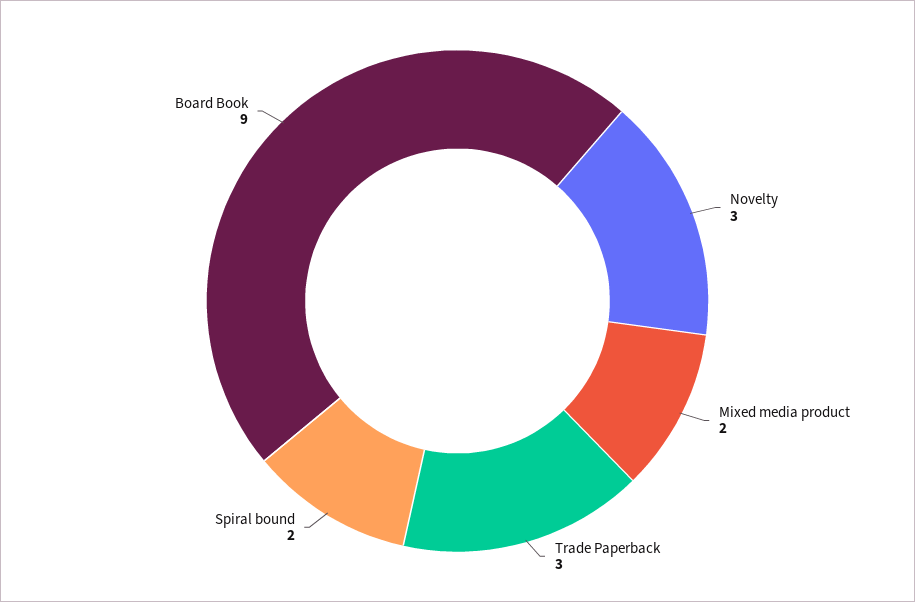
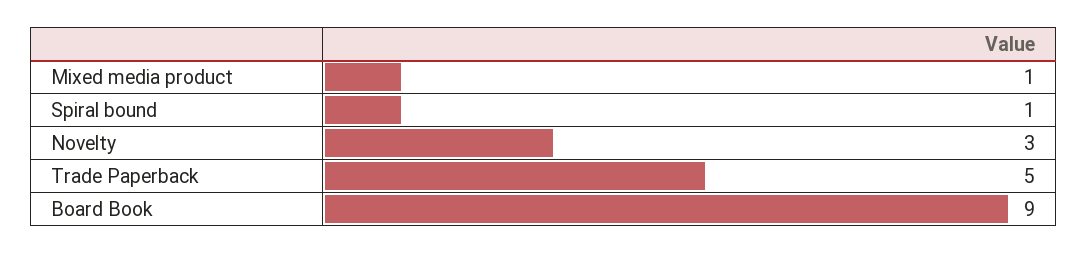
  {
    "Novelty": 3,
-   "Mixed media product": 2,
+   "Mixed media product": 1,
-   "Trade Paperback": 3,
+   "Trade Paperback": 5,
-   "Spiral bound": 2,
+   "Spiral bound": 1,
    "Board Book": 9
  }

